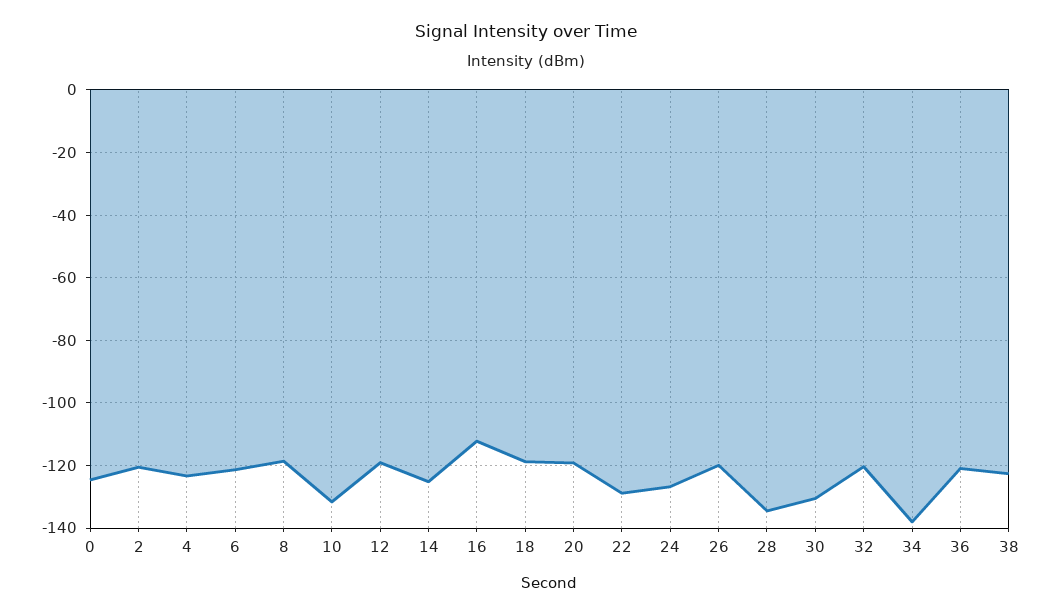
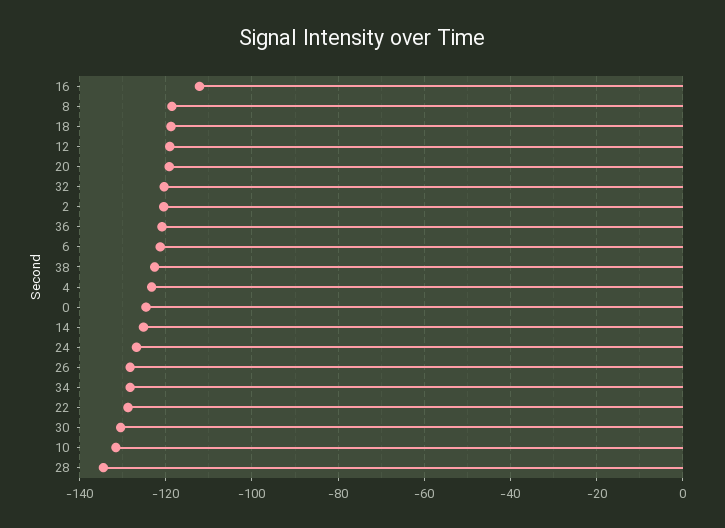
  {
    "0": -124,
    "2": -120,
    "4": -124,
    "6": -122,
    "8": -118,
    "10": -132,
    "12": -120,
    "14": -126,
    "16": -112,
    "18": -118,
    "20": -120,
    "22": -128,
    "24": -126,
-   "26": -120,
+   "26": -128,
    "28": -134,
    "30": -130,
    "32": -120,
-   "34": -138,
+   "34": -128,
    "36": -120,
    "38": -122
  }

